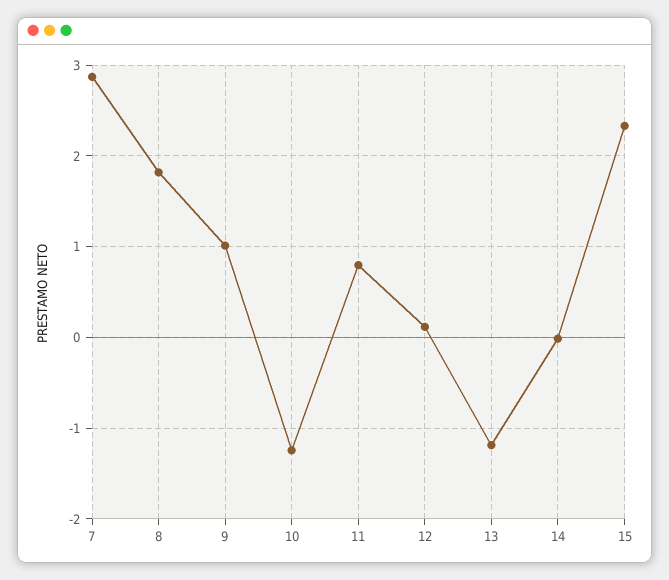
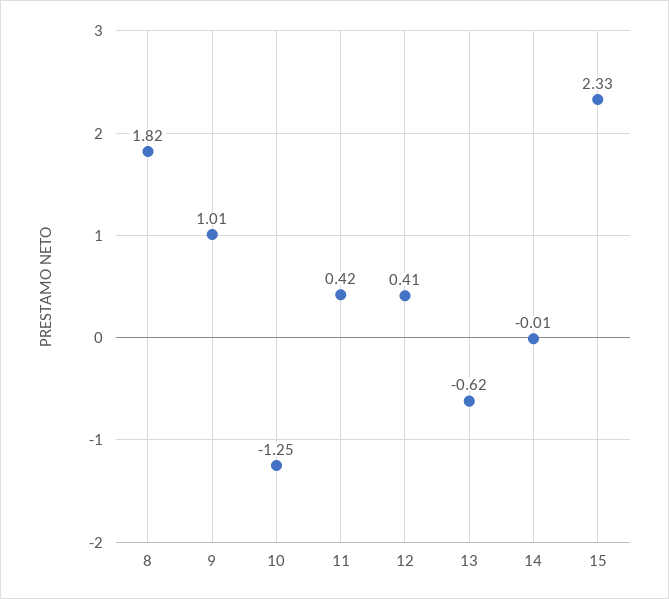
  {
-   "7": 2.9,
    "8": 1.82,
    "9": 1.01,
    "10": -1.25,
-   "11": 0.8,
+   "11": 0.42,
-   "12": 0.1,
+   "12": 0.41,
-   "13": -1.2,
+   "13": -0.62,
    "14": -0.01,
    "15": 2.33
  }

